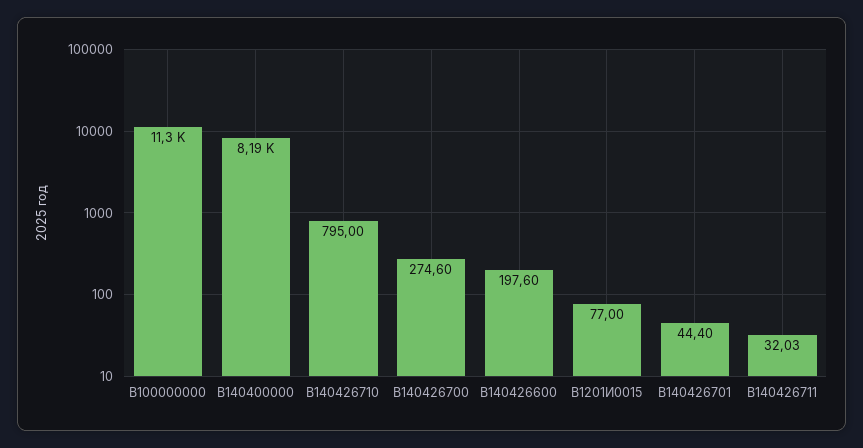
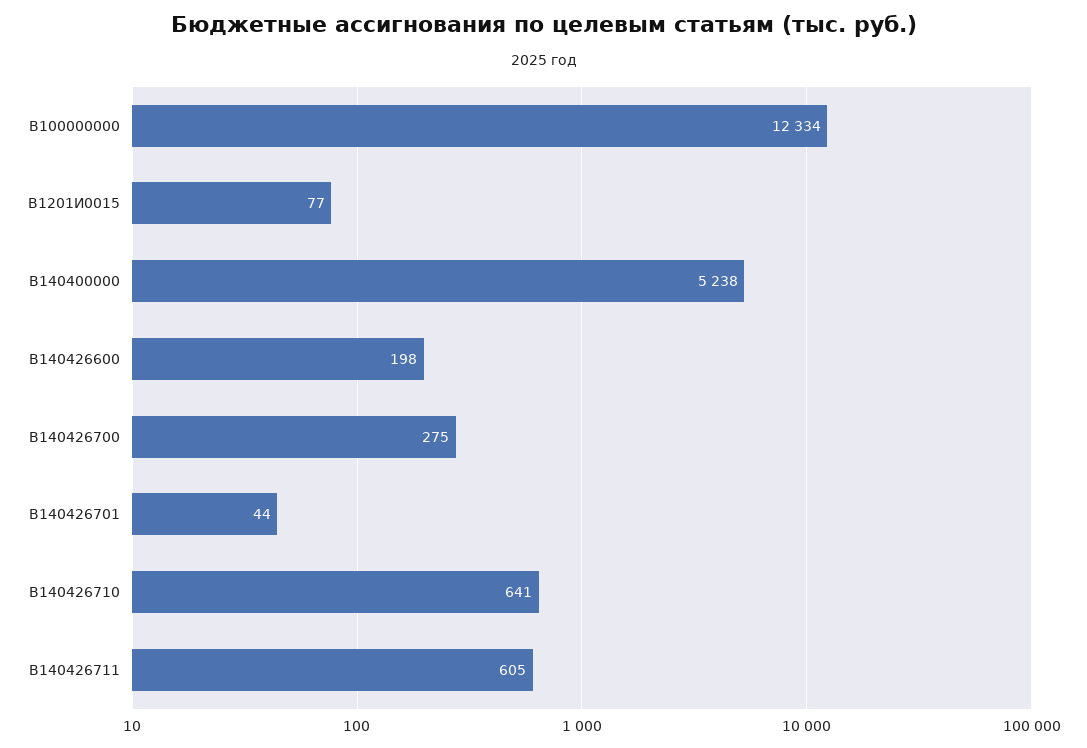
  {
-   "В100000000": 11300,
+   "В100000000": 12334,
-   "В140400000": 8190,
+   "В140400000": 5238,
-   "В140426710": 795,
+   "В140426710": 641,
    "В140426700": 274.6,
    "В140426600": 197.6,
    "В1201И0015": 77,
    "В140426701": 44.4,
-   "В140426711": 32.03
+   "В140426711": 605
  }

